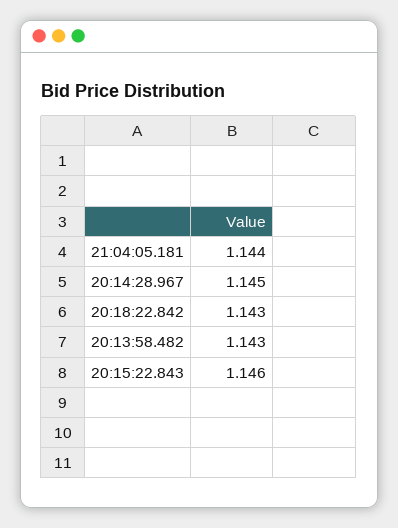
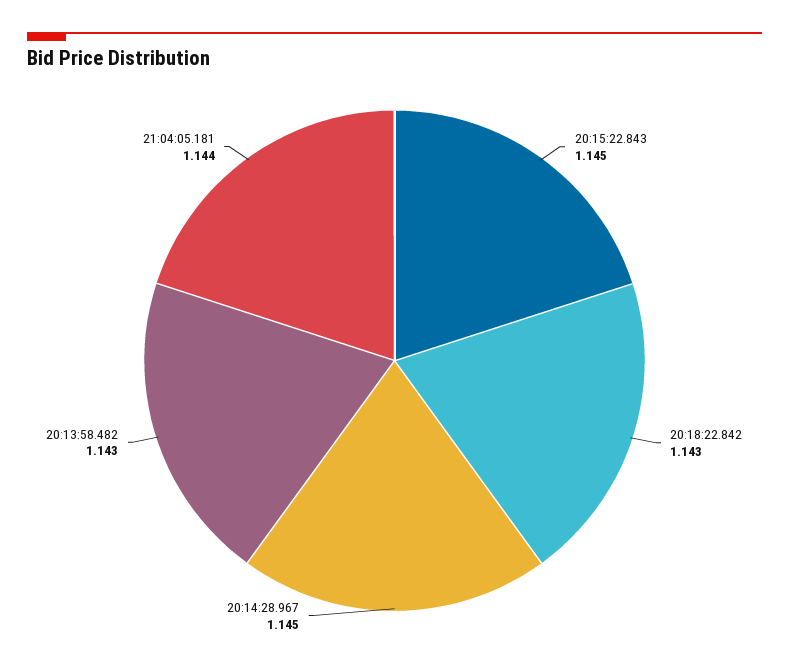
  {
    "21:04:05.181": 1.144,
    "20:14:28.967": 1.145,
    "20:18:22.842": 1.143,
    "20:13:58.482": 1.143,
-   "20:15:22.843": 1.146
+   "20:15:22.843": 1.145
  }

